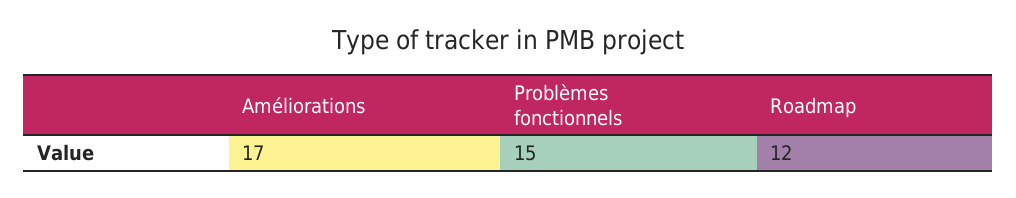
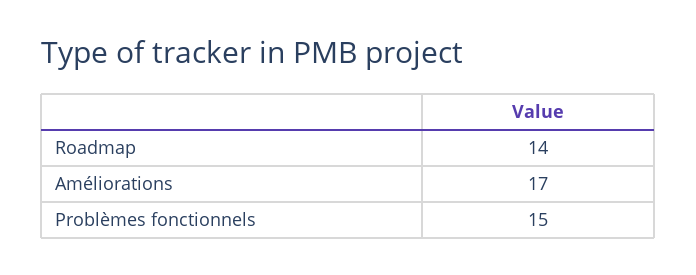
  {
    "Améliorations": 17,
    "Problèmes fonctionnels": 15,
-   "Roadmap": 12
+   "Roadmap": 14
  }

